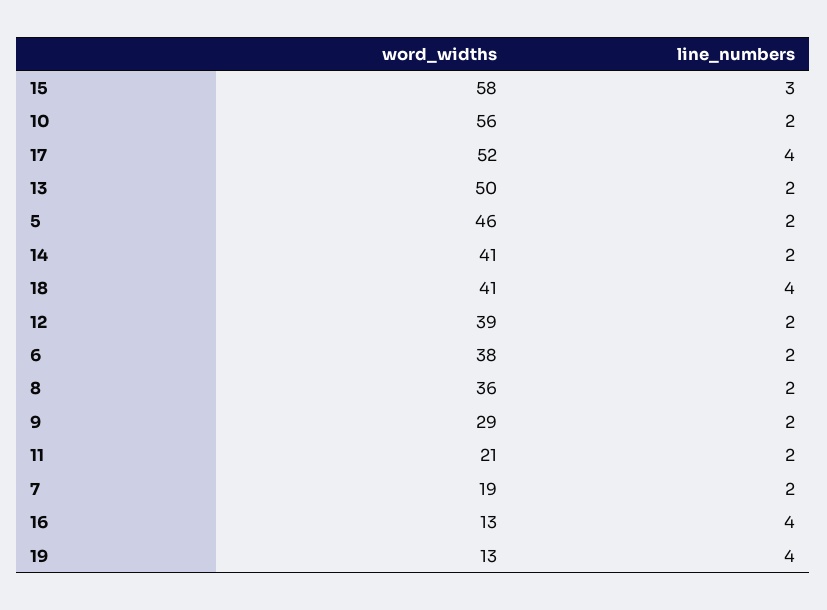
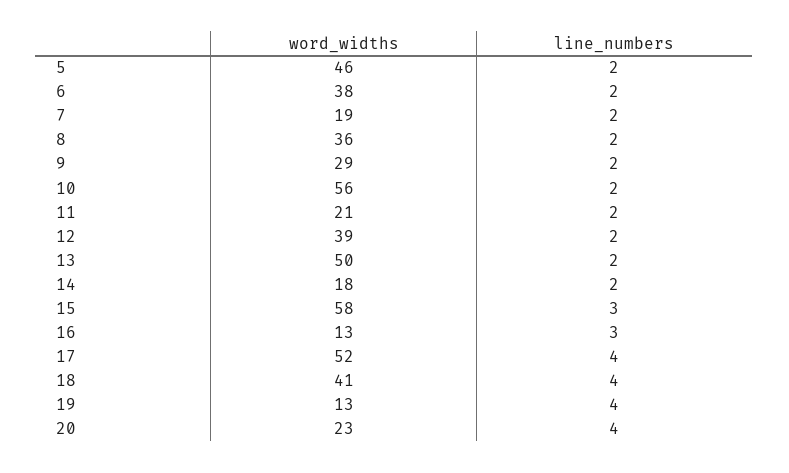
  {
    "word_widths": {
      "15": 58,
      "10": 56,
      "17": 52,
      "13": 50,
      "5": 46,
-     "14": 41,
+     "14": 18,
      "18": 41,
      "12": 39,
      "6": 38,
      "8": 36,
      "9": 29,
      "11": 21,
      "7": 19,
      "16": 13,
-     "19": 13
+     "19": 13,
+     "20": 23
    },
    "line_numbers": {
      "15": 3,
      "10": 2,
      "17": 4,
      "13": 2,
      "5": 2,
      "14": 2,
      "18": 4,
      "12": 2,
      "6": 2,
      "8": 2,
      "9": 2,
      "11": 2,
      "7": 2,
-     "16": 4,
+     "16": 3,
-     "19": 4
+     "19": 4,
+     "20": 4
    }
  }

